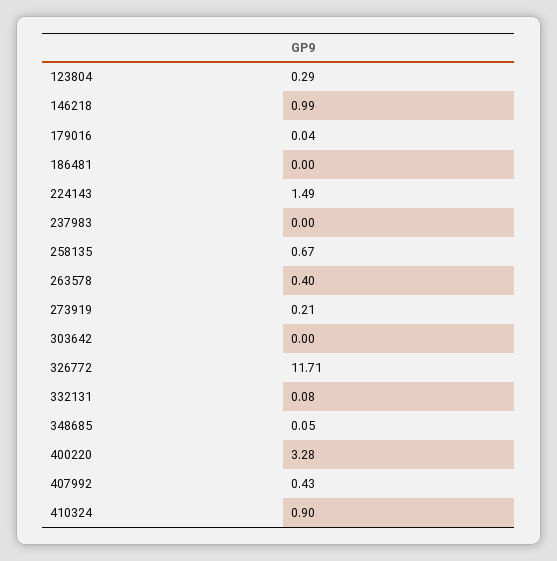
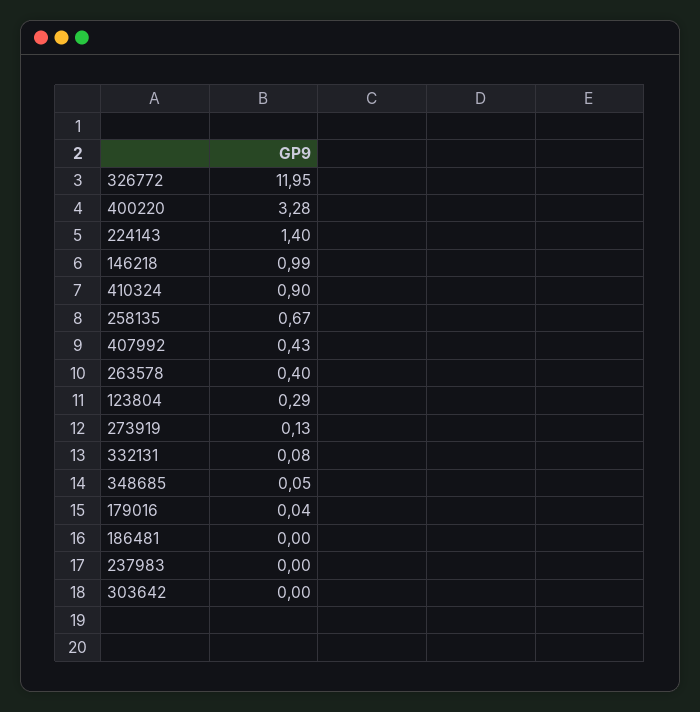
  {
    "123804": 0.29,
    "146218": 0.99,
    "179016": 0.04,
    "186481": 0,
-   "224143": 1.49,
+   "224143": 1.4,
    "237983": 0,
    "258135": 0.67,
    "263578": 0.4,
-   "273919": 0.21,
+   "273919": 0.13,
    "303642": 0,
-   "326772": 11.71,
+   "326772": 11.95,
    "332131": 0.08,
    "348685": 0.05,
    "400220": 3.28,
    "407992": 0.43,
    "410324": 0.9
  }

